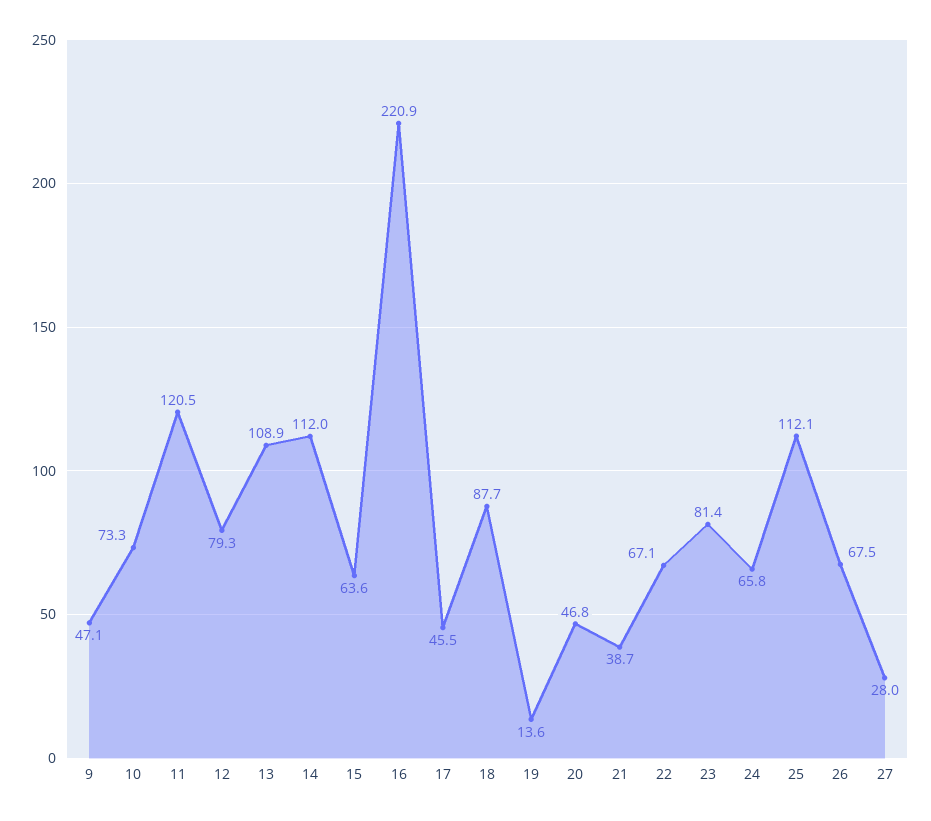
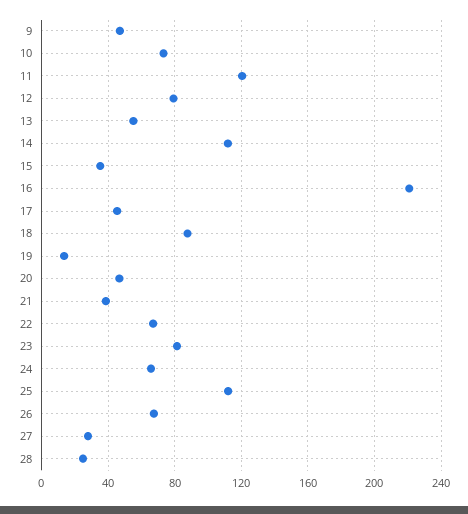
  {
    "9": 47.1,
    "10": 73.3,
    "11": 120.5,
    "12": 79.3,
-   "13": 108.9,
+   "13": 55,
    "14": 112,
-   "15": 63.6,
+   "15": 35,
    "16": 220.9,
    "17": 45.5,
    "18": 87.7,
    "19": 13.6,
    "20": 46.8,
    "21": 38.7,
    "22": 67.1,
    "23": 81.4,
    "24": 65.8,
    "25": 112.1,
    "26": 67.5,
-   "27": 28
+   "27": 28,
+   "28": 25
  }

